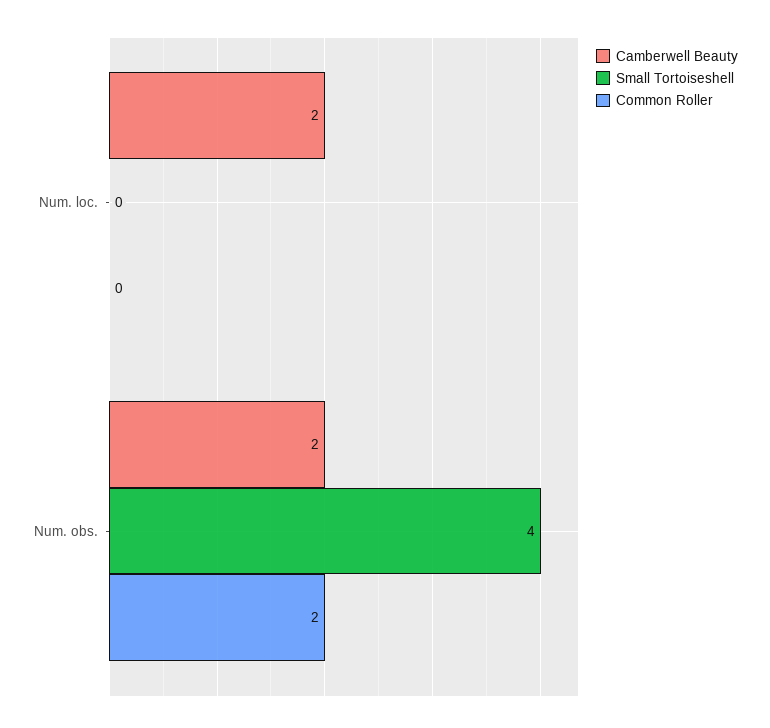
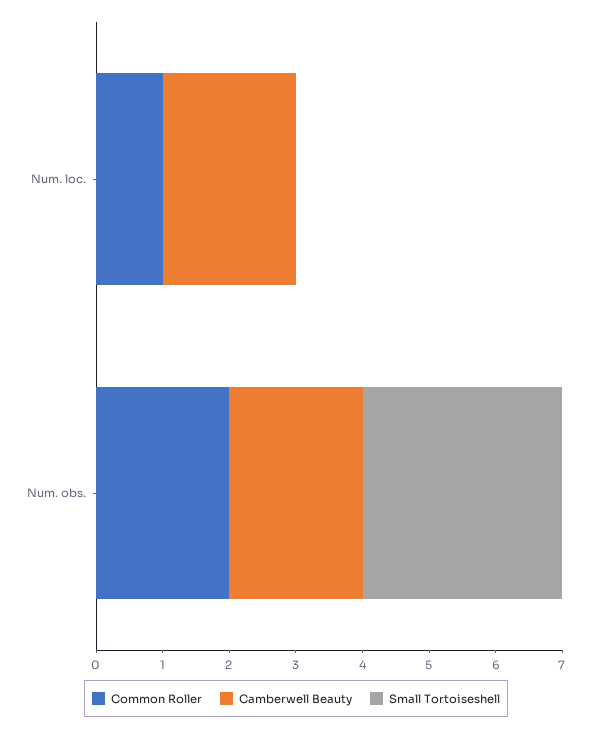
  {
    "Camberwell Beauty": {
      "Num. loc.": 2,
      "Num. obs.": 2
    },
    "Small Tortoiseshell": {
      "Num. loc.": 0,
-     "Num. obs.": 4
+     "Num. obs.": 3
    },
    "Common Roller": {
-     "Num. loc.": 0,
+     "Num. loc.": 1,
      "Num. obs.": 2
    }
  }

